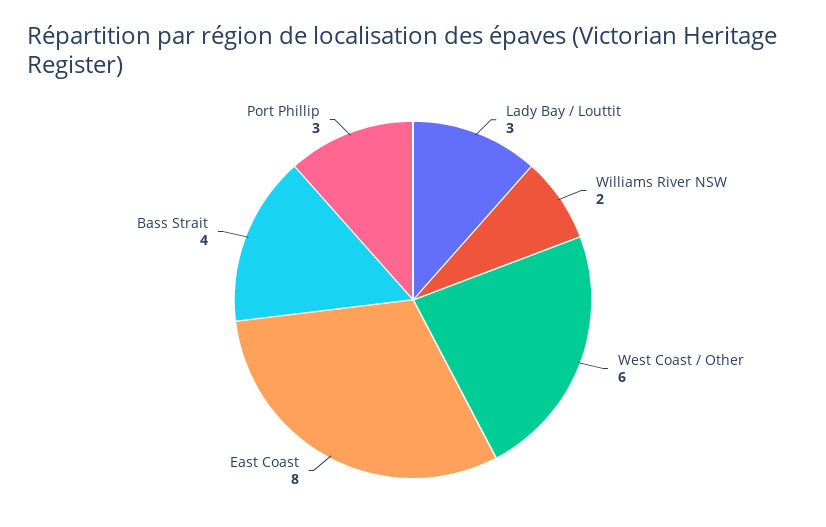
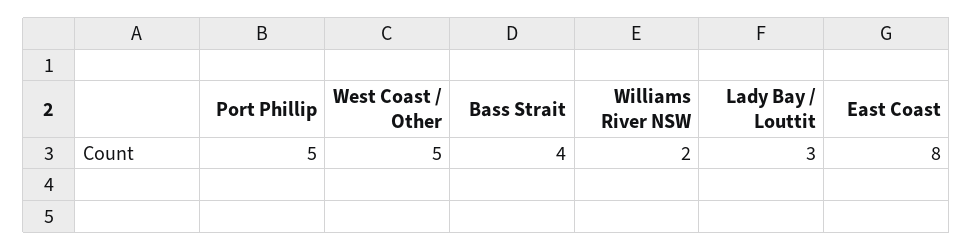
  {
    "Lady Bay / Louttit": 3,
    "Williams River NSW": 2,
-   "West Coast / Other": 6,
+   "West Coast / Other": 5,
    "East Coast": 8,
    "Bass Strait": 4,
-   "Port Phillip": 3
+   "Port Phillip": 5
  }

